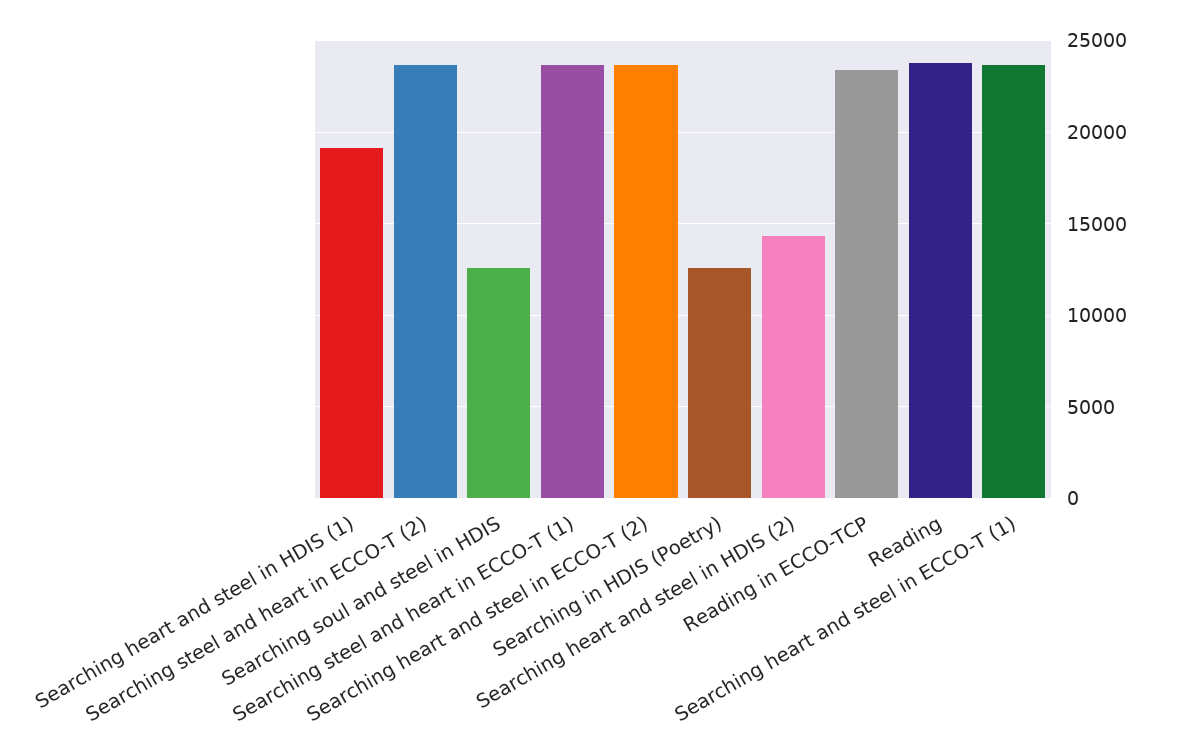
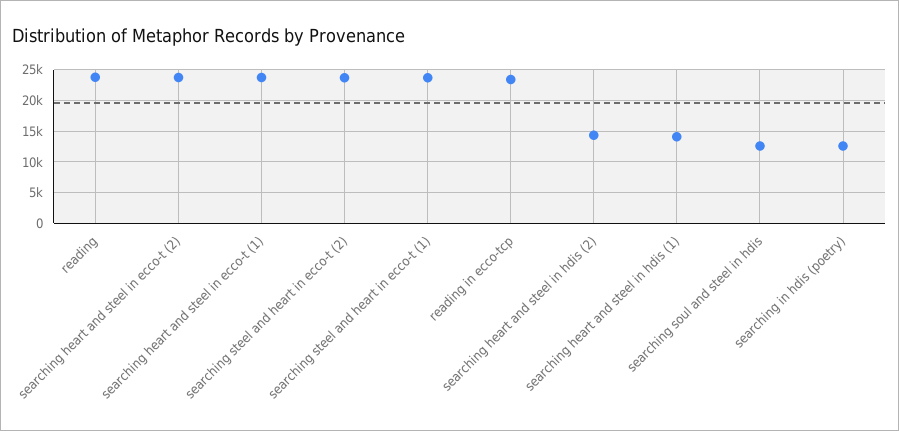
  {
-   "Searching heart and steel in HDIS (1)": 19000,
+   "Searching heart and steel in HDIS (1)": 14000,
    "Searching steel and heart in ECCO-T (2)": 23500,
    "Searching soul and steel in HDIS": 12500,
    "Searching steel and heart in ECCO-T (1)": 23500,
    "Searching heart and steel in ECCO-T (2)": 23500,
    "Searching in HDIS (Poetry)": 12500,
    "Searching heart and steel in HDIS (2)": 14500,
    "Reading in ECCO-TCP": 23500,
    "Reading": 24000,
    "Searching heart and steel in ECCO-T (1)": 23500
  }

